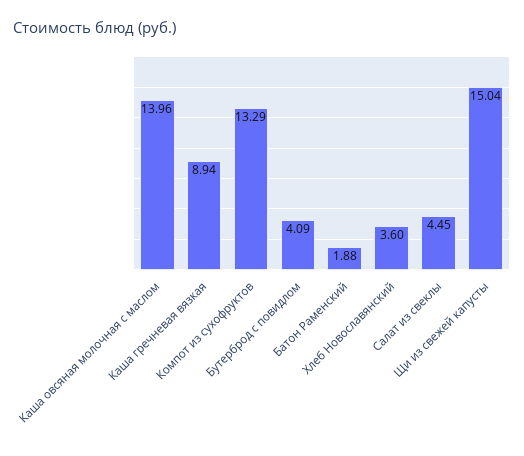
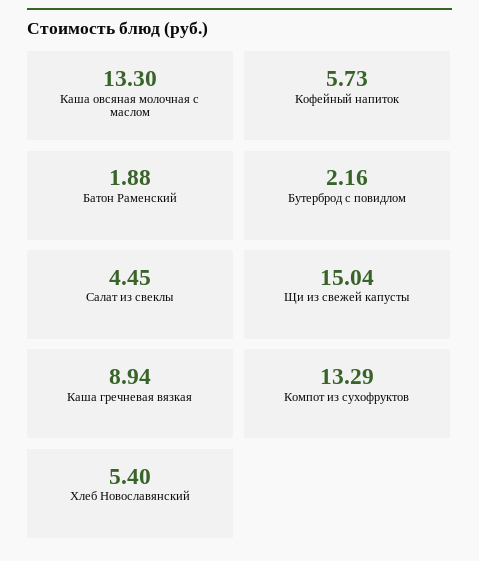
  {
-   "Каша овсяная молочная с маслом": 13.96,
+   "Каша овсяная молочная с маслом": 13.3,
    "Каша гречневая вязкая": 8.94,
    "Компот из сухофруктов": 13.29,
-   "Бутерброд с повидлом": 4.09,
+   "Бутерброд с повидлом": 2.16,
    "Батон Раменский": 1.88,
-   "Хлеб Новославянский": 3.6,
+   "Хлеб Новославянский": 5.4,
    "Салат из свеклы": 4.45,
-   "Щи из свежей капусты": 15.04
+   "Щи из свежей капусты": 15.04,
+   "Кофейный напиток": 5.73
  }

